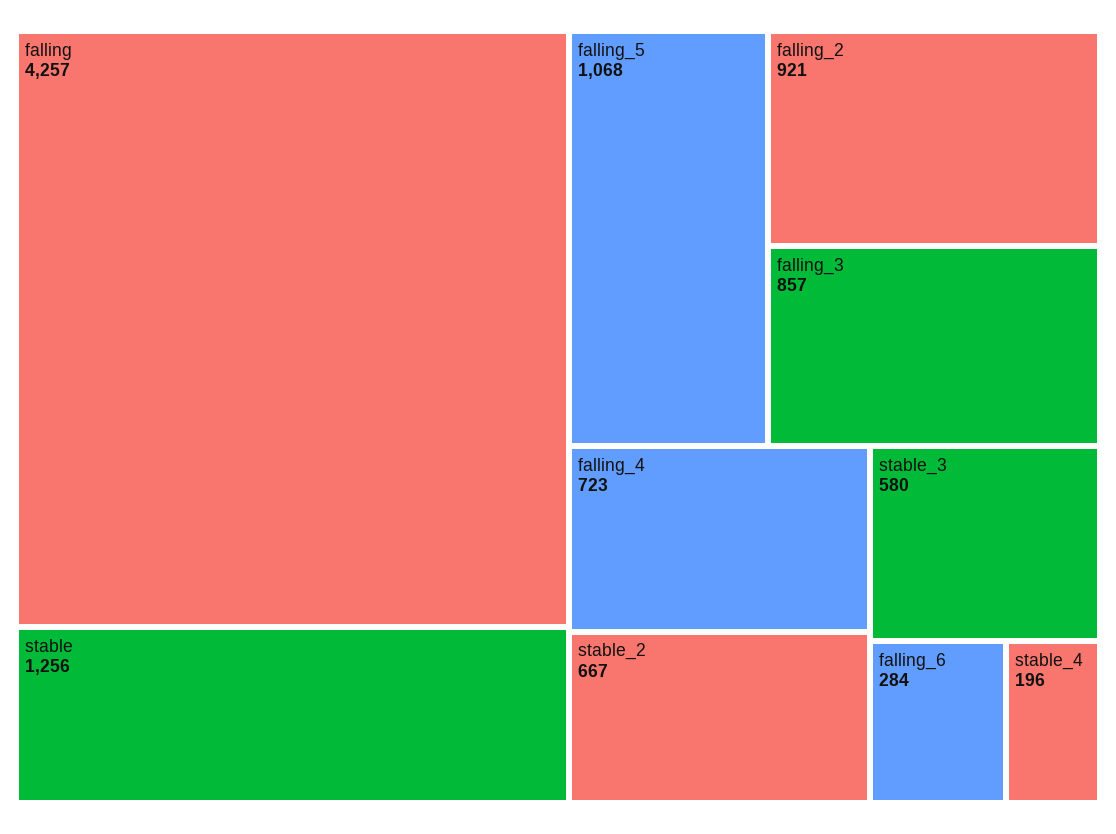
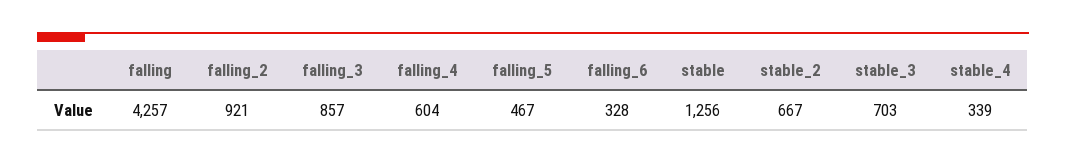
  {
    "falling": 4257,
    "stable": 1256,
-   "falling_5": 1068,
+   "falling_5": 467,
    "falling_2": 921,
    "falling_3": 857,
-   "falling_4": 723,
+   "falling_4": 604,
    "stable_2": 667,
-   "stable_3": 580,
+   "stable_3": 703,
-   "falling_6": 284,
+   "falling_6": 328,
-   "stable_4": 196
+   "stable_4": 339
  }

